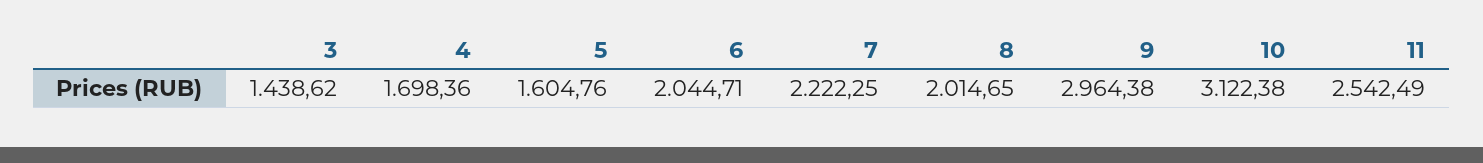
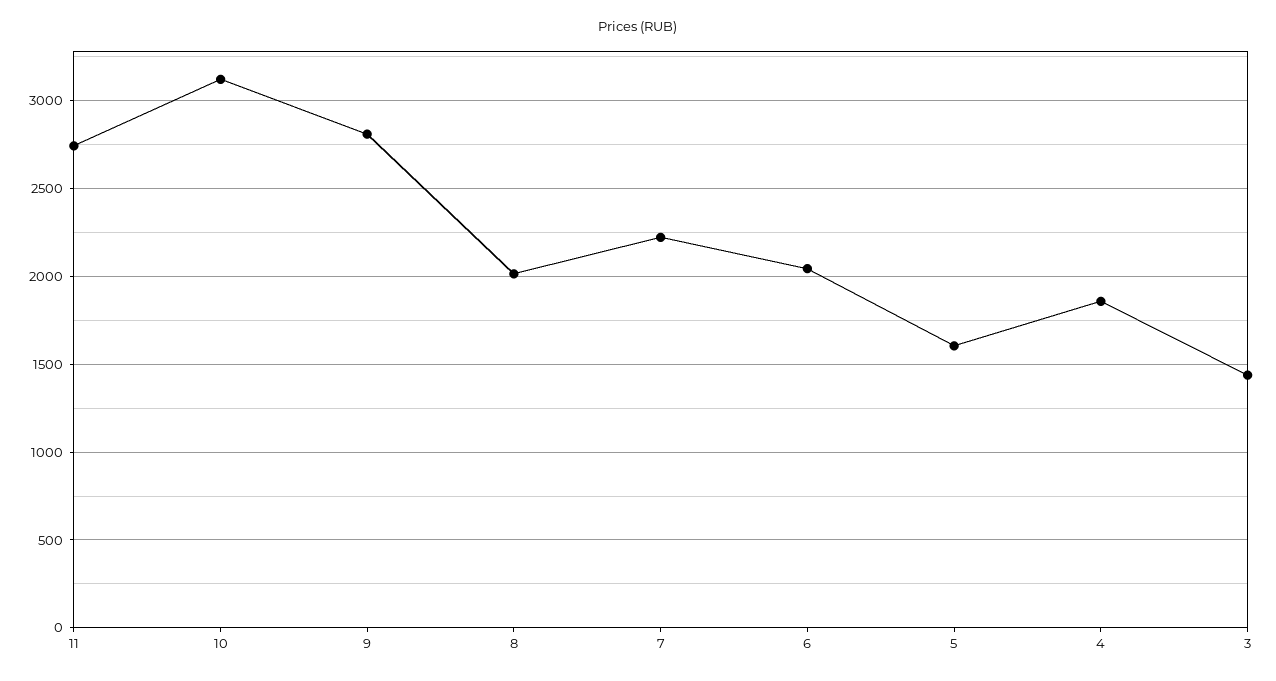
  {
    "3": 1438.62,
-   "4": 1698.36,
+   "4": 1850,
    "5": 1604.76,
    "6": 2044.71,
    "7": 2222.25,
    "8": 2014.65,
-   "9": 2964.38,
+   "9": 2800,
    "10": 3122.38,
-   "11": 2542.49
+   "11": 2750
  }

